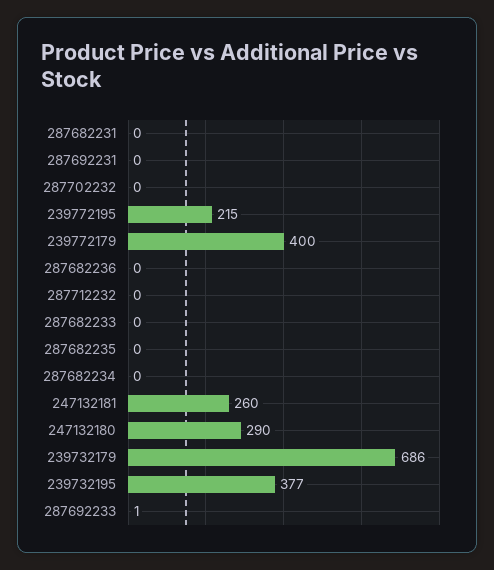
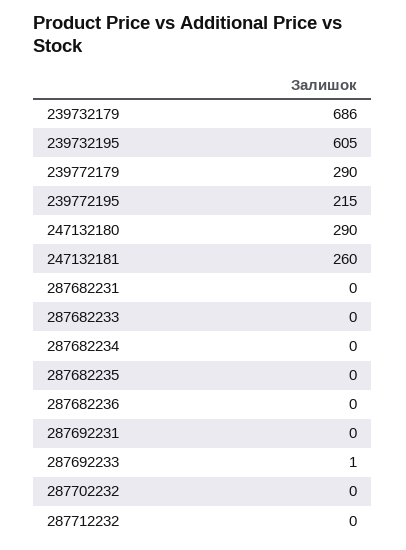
  {
    "287682231": 0,
    "287692231": 0,
    "287702232": 0,
    "239772195": 215,
-   "239772179": 400,
+   "239772179": 290,
    "287682236": 0,
    "287712232": 0,
    "287682233": 0,
    "287682235": 0,
    "287682234": 0,
    "247132181": 260,
    "247132180": 290,
    "239732179": 686,
-   "239732195": 377,
+   "239732195": 605,
    "287692233": 1
  }

